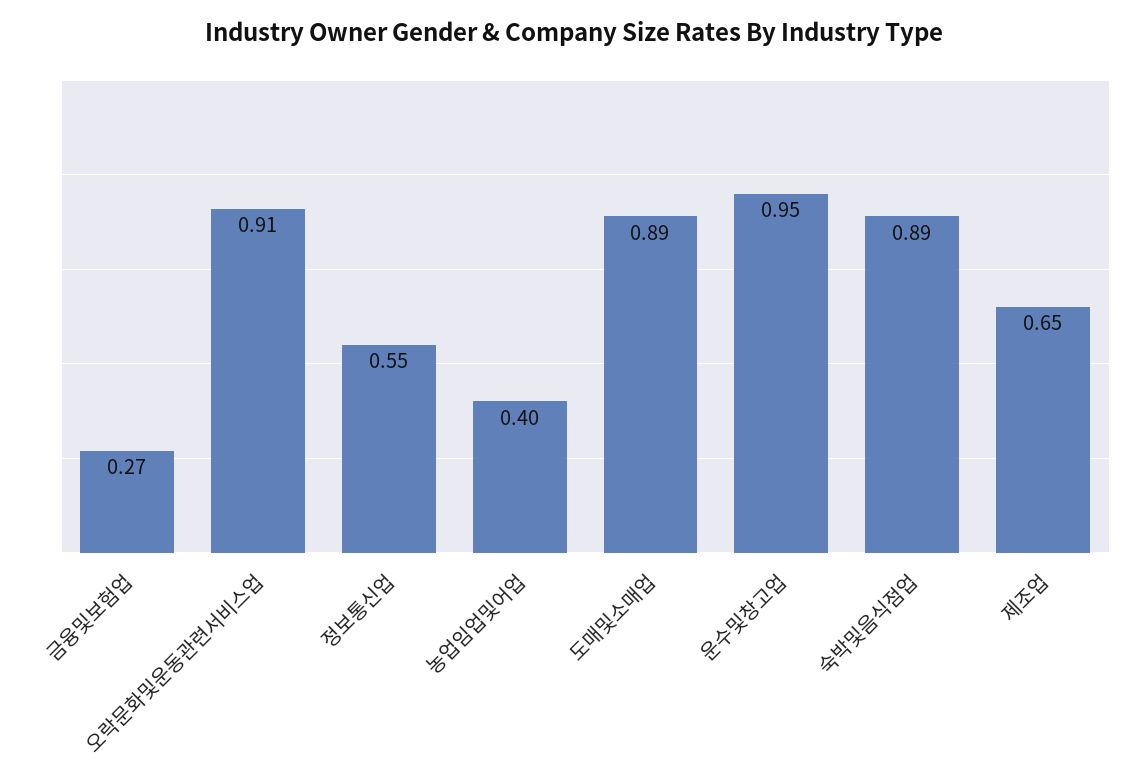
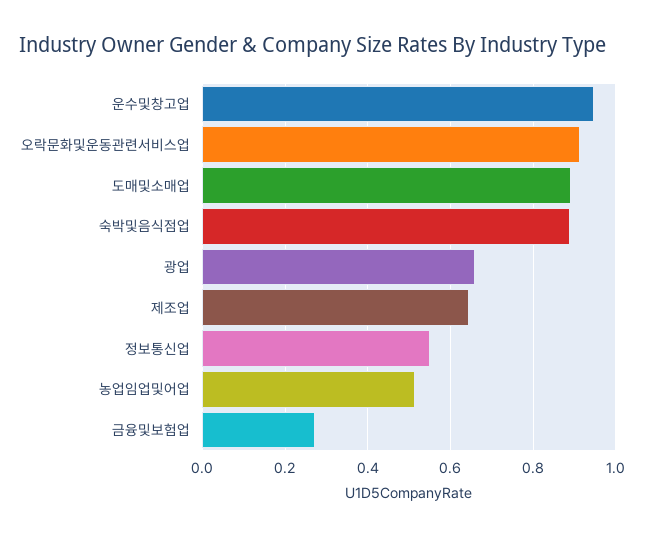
  {
    "금융및보험업": 0.27,
    "오락문화및운동관련서비스업": 0.91,
    "정보통신업": 0.55,
-   "농업임업및어업": 0.4,
+   "농업임업및어업": 0.52,
    "도매및소매업": 0.89,
    "운수및창고업": 0.95,
    "숙박및음식점업": 0.89,
-   "제조업": 0.65
+   "제조업": 0.65,
+   "광업": 0.66
  }

